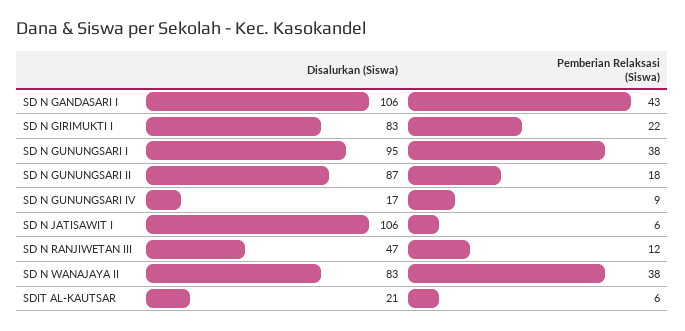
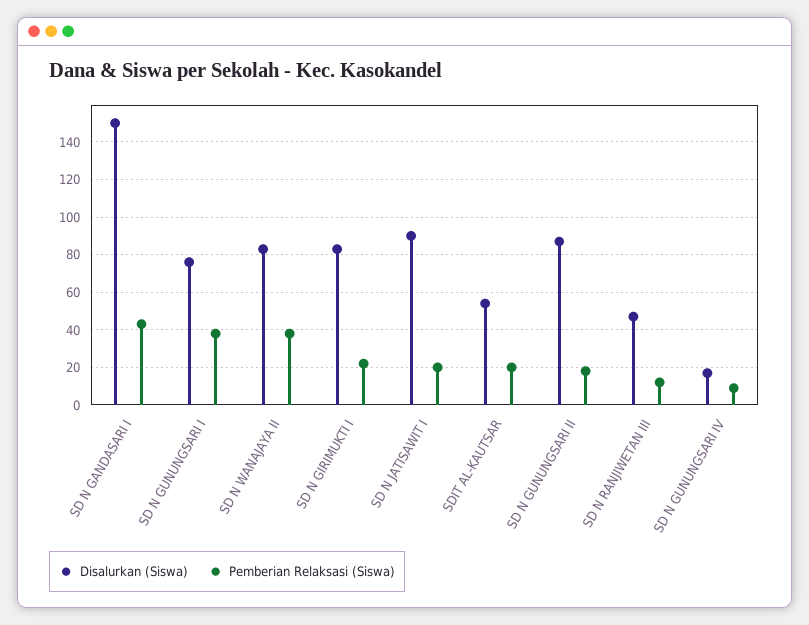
  {
    "Disalurkan (Siswa)": {
-     "SD N GANDASARI I": 106,
+     "SD N GANDASARI I": 150,
      "SD N GIRIMUKTI I": 83,
-     "SD N GUNUNGSARI I": 95,
+     "SD N GUNUNGSARI I": 75,
      "SD N GUNUNGSARI II": 87,
      "SD N GUNUNGSARI IV": 17,
-     "SD N JATISAWIT I": 106,
+     "SD N JATISAWIT I": 90,
      "SD N RANJIWETAN III": 47,
      "SD N WANAJAYA II": 83,
-     "SDIT AL-KAUTSAR": 21
+     "SDIT AL-KAUTSAR": 55
    },
    "Pemberian Relaksasi (Siswa)": {
      "SD N GANDASARI I": 43,
      "SD N GIRIMUKTI I": 22,
      "SD N GUNUNGSARI I": 38,
      "SD N GUNUNGSARI II": 18,
      "SD N GUNUNGSARI IV": 9,
-     "SD N JATISAWIT I": 6,
+     "SD N JATISAWIT I": 20,
      "SD N RANJIWETAN III": 12,
      "SD N WANAJAYA II": 38,
-     "SDIT AL-KAUTSAR": 6
+     "SDIT AL-KAUTSAR": 20
    }
  }

